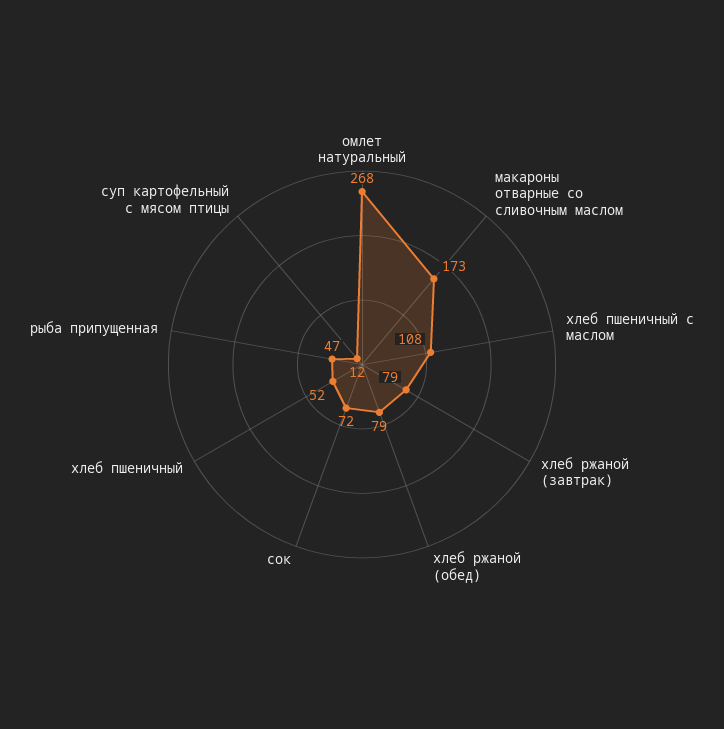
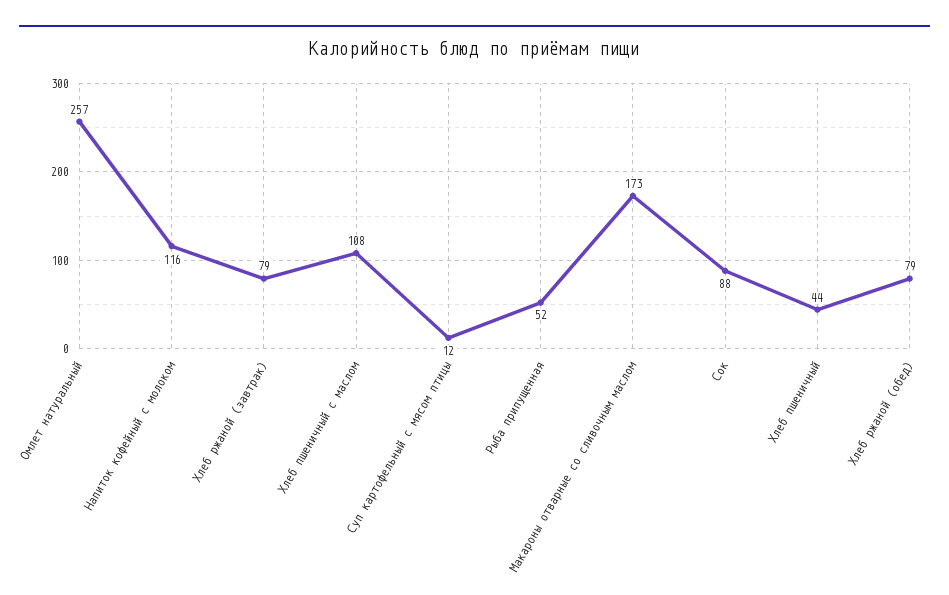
  {
-   "омлет натуральный": 268,
+   "омлет натуральный": 257,
    "макароны отварные со сливочным маслом": 173,
    "хлеб пшеничный с маслом": 108,
    "хлеб ржаной (завтрак)": 79,
    "хлеб ржаной (обед)": 79,
-   "сок": 72,
+   "сок": 88,
-   "хлеб пшеничный": 52,
+   "хлеб пшеничный": 44,
-   "рыба припущенная": 47,
+   "рыба припущенная": 52,
-   "суп картофельный с мясом птицы": 12
+   "суп картофельный с мясом птицы": 12,
+   "Напиток кофейный с молоком": 116
  }

